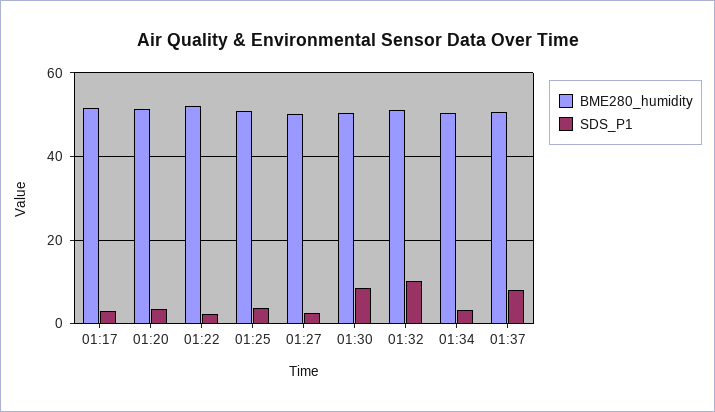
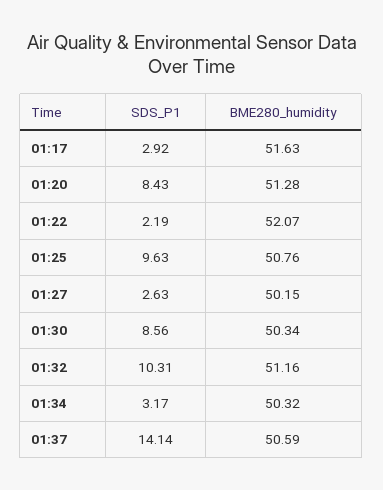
  {
    "BME280_humidity": {
      "01:17": 51.63,
      "01:20": 51.28,
      "01:22": 52.07,
      "01:25": 50.76,
      "01:27": 50.15,
      "01:30": 50.34,
      "01:32": 51.16,
      "01:34": 50.32,
      "01:37": 50.59
    },
    "SDS_P1": {
      "01:17": 2.92,
-     "01:20": 4,
+     "01:20": 8.43,
      "01:22": 2.19,
-     "01:25": 4,
+     "01:25": 9.63,
      "01:27": 2.63,
      "01:30": 8.56,
      "01:32": 10.31,
      "01:34": 3.17,
-     "01:37": 8
+     "01:37": 14.14
    }
  }

